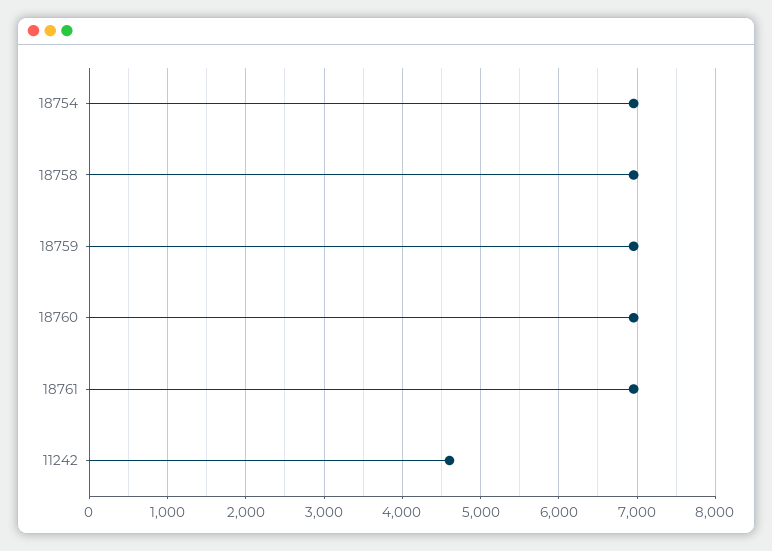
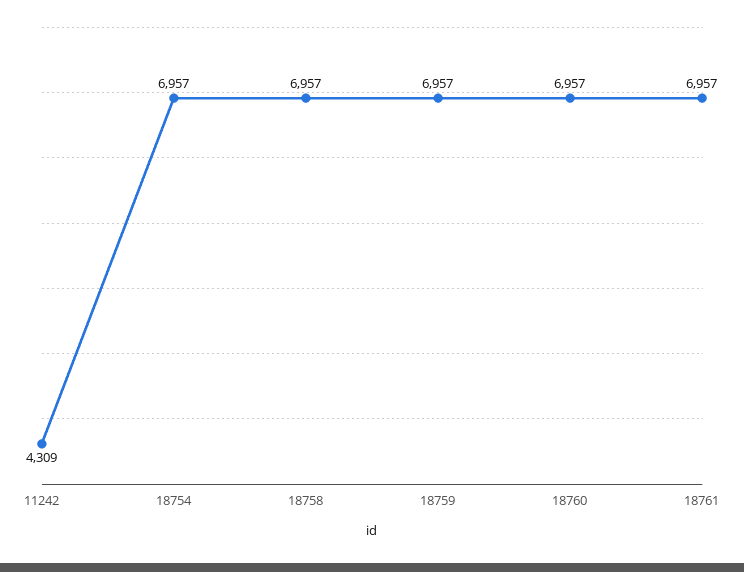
  {
    "18754": 6957,
    "18758": 6957,
    "18759": 6957,
    "18760": 6957,
    "18761": 6957,
-   "11242": 4600
+   "11242": 4309
  }

